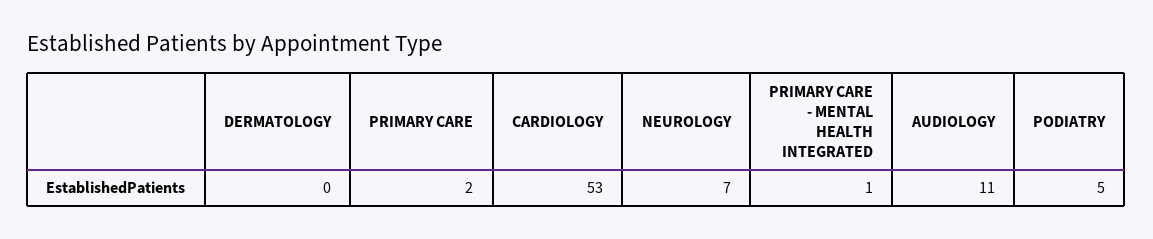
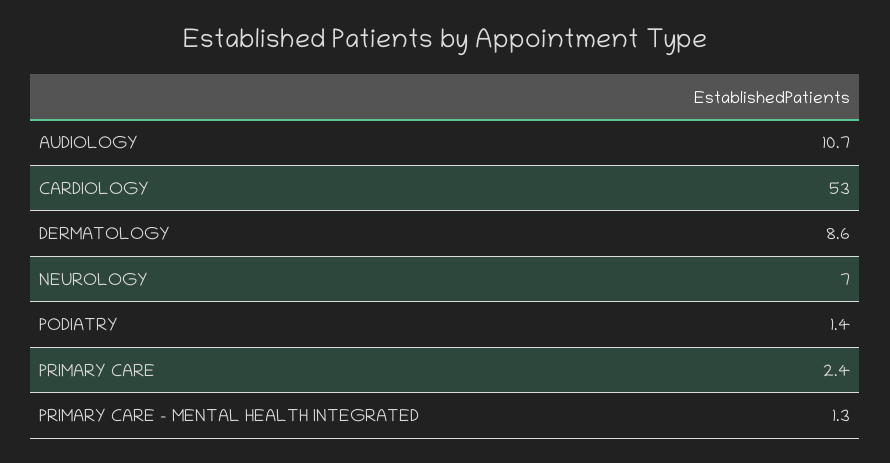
  {
-   "DERMATOLOGY": 0,
+   "DERMATOLOGY": 8.6,
    "PRIMARY CARE": 2.4,
    "CARDIOLOGY": 53,
    "NEUROLOGY": 7,
    "PRIMARY CARE - MENTAL HEALTH INTEGRATED": 1.3,
    "AUDIOLOGY": 10.7,
-   "PODIATRY": 5
+   "PODIATRY": 1.4
  }

